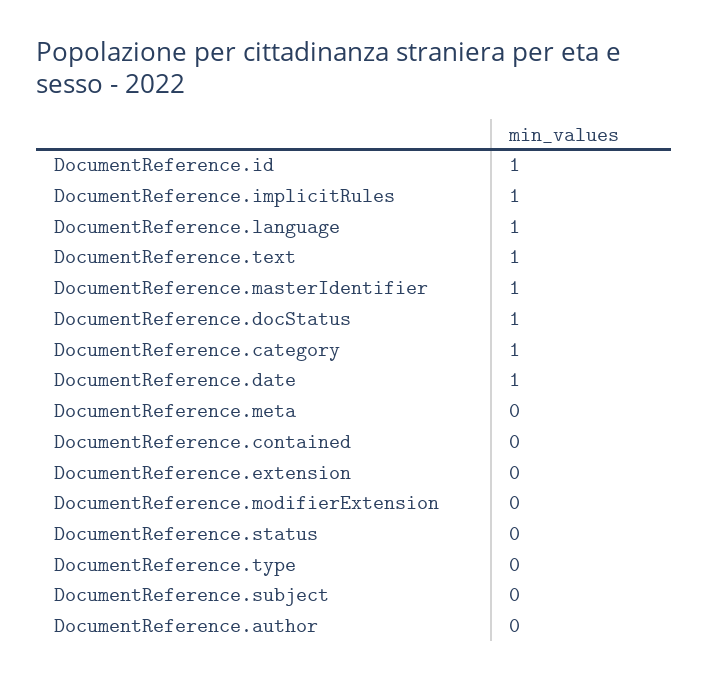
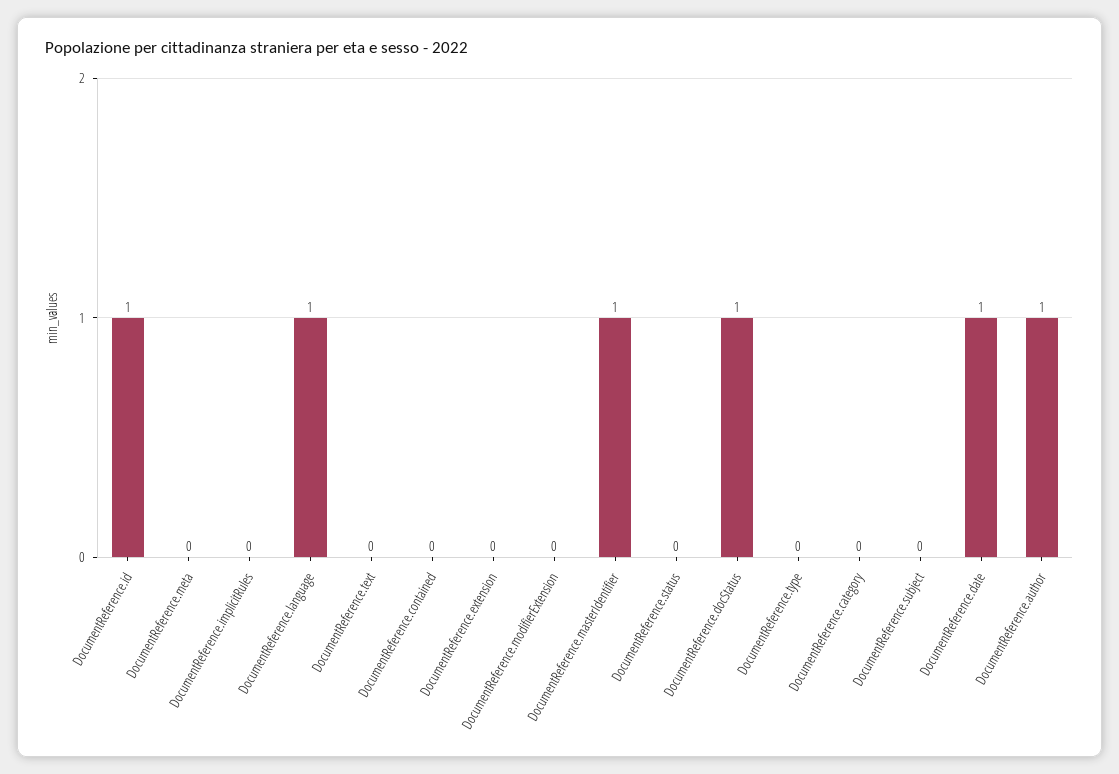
  {
    "DocumentReference.id": 1,
-   "DocumentReference.implicitRules": 1,
+   "DocumentReference.implicitRules": 0,
    "DocumentReference.language": 1,
-   "DocumentReference.text": 1,
+   "DocumentReference.text": 0,
    "DocumentReference.masterIdentifier": 1,
    "DocumentReference.docStatus": 1,
-   "DocumentReference.category": 1,
+   "DocumentReference.category": 0,
    "DocumentReference.date": 1,
    "DocumentReference.meta": 0,
    "DocumentReference.contained": 0,
    "DocumentReference.extension": 0,
    "DocumentReference.modifierExtension": 0,
    "DocumentReference.status": 0,
    "DocumentReference.type": 0,
    "DocumentReference.subject": 0,
-   "DocumentReference.author": 0
+   "DocumentReference.author": 1
  }

